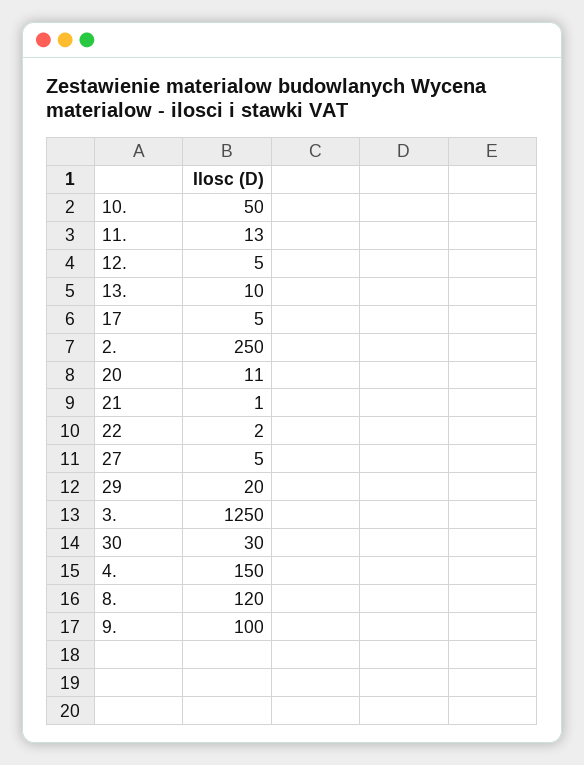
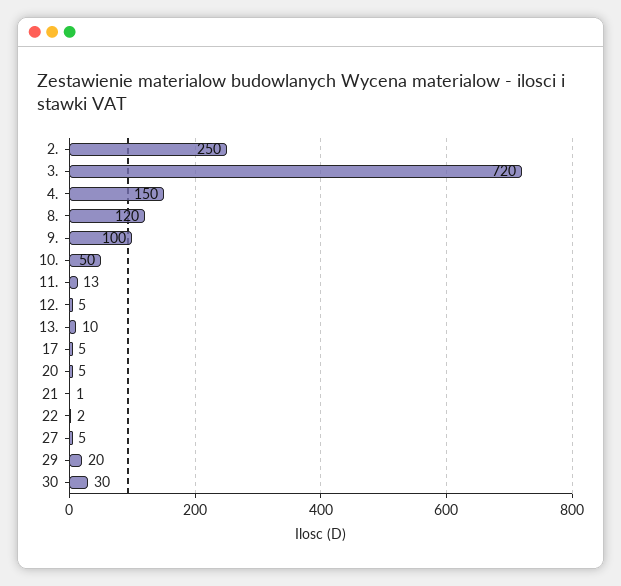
  {
    "10.": 50,
    "11.": 13,
    "12.": 5,
    "13.": 10,
    "17": 5,
    "2.": 250,
-   "20": 11,
+   "20": 5,
    "21": 1,
    "22": 2,
    "27": 5,
    "29": 20,
-   "3.": 1250,
+   "3.": 720,
    "30": 30,
    "4.": 150,
    "8.": 120,
    "9.": 100
  }

